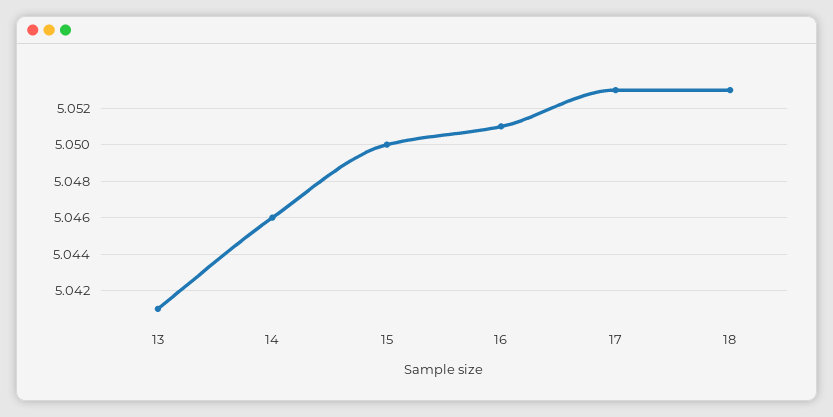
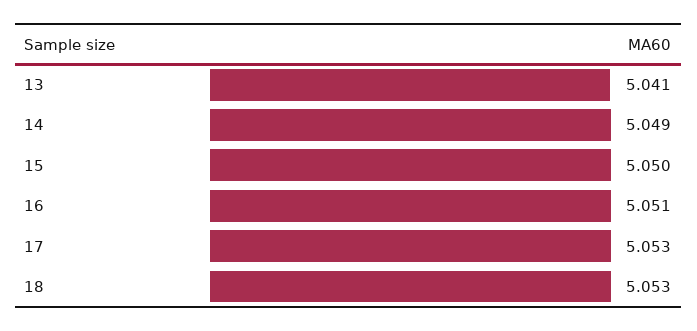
  {
    "13": 5.041,
-   "14": 5.046,
+   "14": 5.049,
    "15": 5.05,
    "16": 5.051,
    "17": 5.053,
    "18": 5.053
  }

